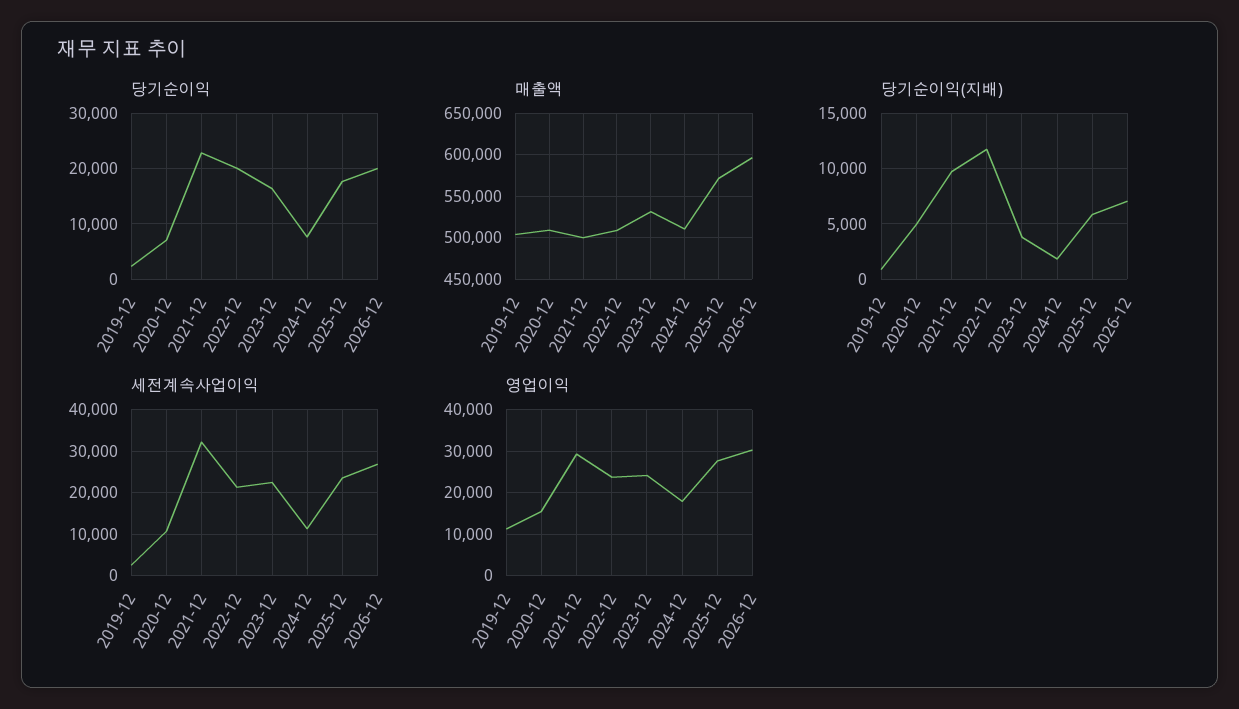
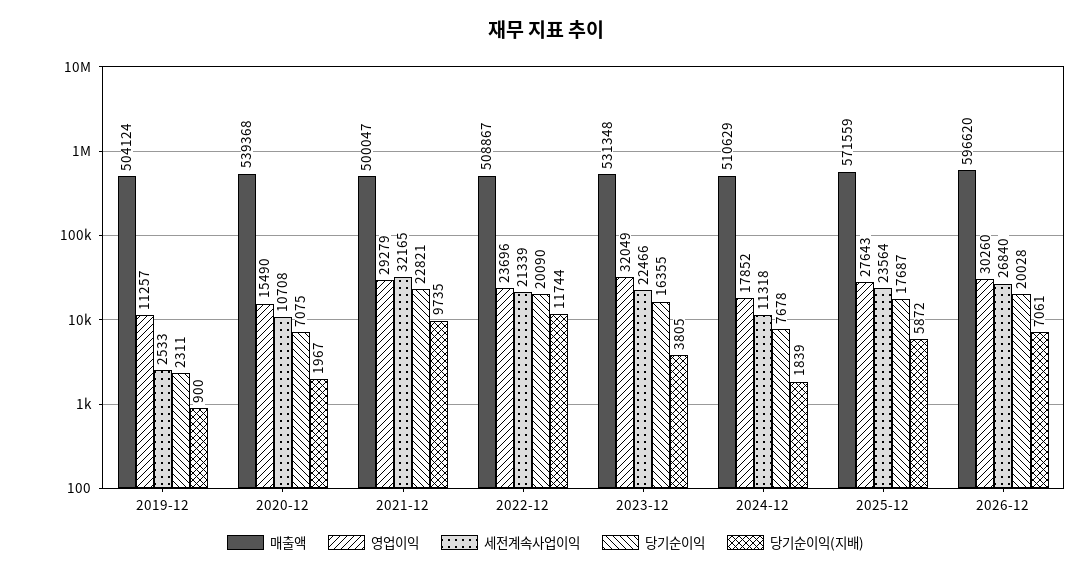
  {
    "당기순이익": {
      "2019-12": 2311,
      "2020-12": 7075,
      "2021-12": 22821,
      "2022-12": 20090,
      "2023-12": 16355,
      "2024-12": 7678,
      "2025-12": 17687,
      "2026-12": 20028
    },
    "매출액": {
      "2019-12": 504124,
-     "2020-12": 510000,
+     "2020-12": 539368,
      "2021-12": 500047,
      "2022-12": 508867,
      "2023-12": 531348,
      "2024-12": 510629,
      "2025-12": 571559,
      "2026-12": 596620
    },
    "당기순이익(지배)": {
      "2019-12": 900,
-     "2020-12": 5000,
+     "2020-12": 1967,
      "2021-12": 9735,
      "2022-12": 11744,
      "2023-12": 3805,
      "2024-12": 1839,
      "2025-12": 5872,
      "2026-12": 7061
    },
    "세전계속사업이익": {
      "2019-12": 2533,
      "2020-12": 10708,
      "2021-12": 32165,
      "2022-12": 21339,
      "2023-12": 22466,
      "2024-12": 11318,
      "2025-12": 23564,
      "2026-12": 26840
    },
    "영업이익": {
      "2019-12": 11257,
      "2020-12": 15490,
      "2021-12": 29279,
      "2022-12": 23696,
-     "2023-12": 24000,
+     "2023-12": 32049,
      "2024-12": 17852,
      "2025-12": 27643,
      "2026-12": 30260
    }
  }

